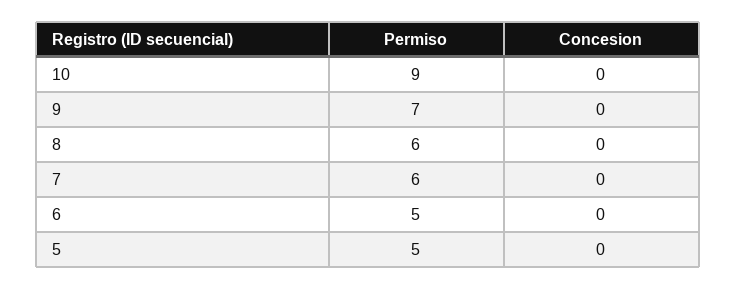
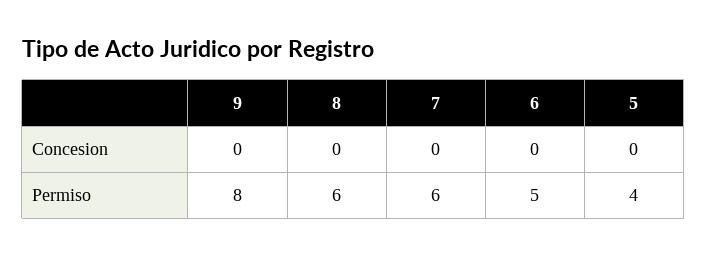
  {
    "Permiso": {
-     "10": 9,
-     "9": 7,
+     "9": 8,
      "8": 6,
      "7": 6,
      "6": 5,
-     "5": 5
+     "5": 4
    },
    "Concesion": {
-     "10": 0,
      "9": 0,
      "8": 0,
      "7": 0,
      "6": 0,
      "5": 0
    }
  }

